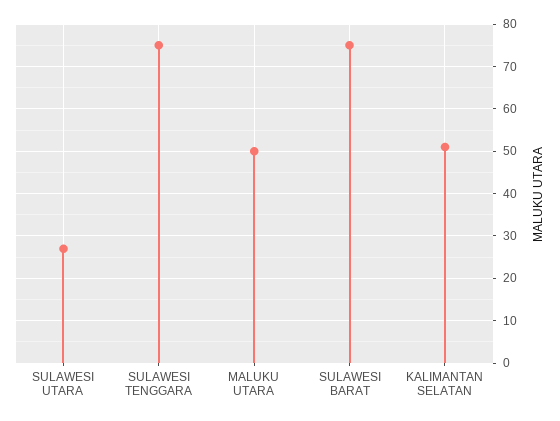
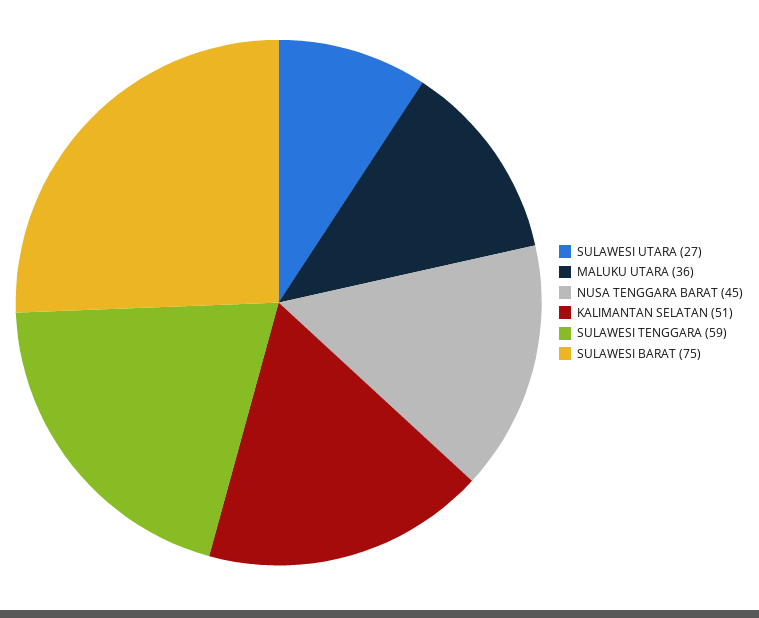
  {
    "SULAWESI UTARA": 27,
-   "SULAWESI TENGGARA": 75,
+   "SULAWESI TENGGARA": 59,
-   "MALUKU UTARA": 50,
+   "MALUKU UTARA": 36,
    "SULAWESI BARAT": 75,
-   "KALIMANTAN SELATAN": 51
+   "KALIMANTAN SELATAN": 51,
+   "NUSA TENGGARA BARAT": 45
  }

